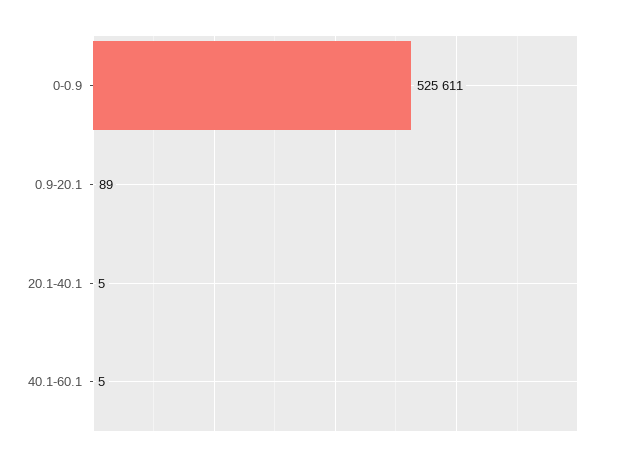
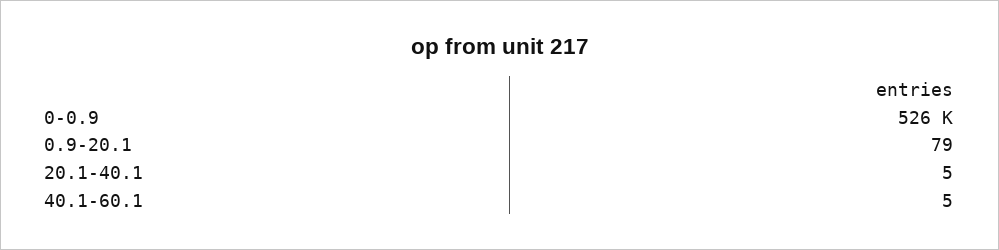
  {
    "0-0.9": 525611,
-   "0.9-20.1": 89,
+   "0.9-20.1": 79,
    "20.1-40.1": 5,
    "40.1-60.1": 5
  }

